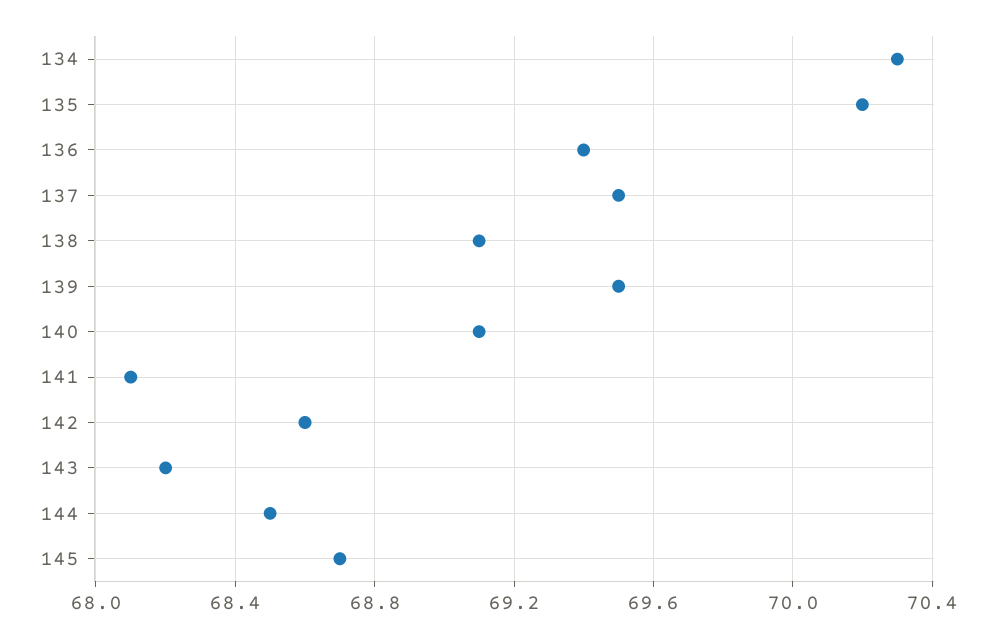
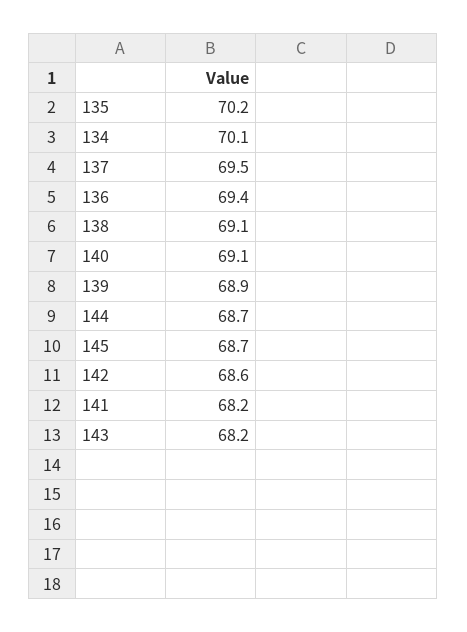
  {
-   "134": 70.3,
+   "134": 70.1,
    "135": 70.2,
    "136": 69.4,
    "137": 69.5,
    "138": 69.1,
-   "139": 69.5,
+   "139": 68.9,
    "140": 69.1,
-   "141": 68.1,
+   "141": 68.2,
    "142": 68.6,
    "143": 68.2,
-   "144": 68.5,
+   "144": 68.7,
    "145": 68.7
  }

